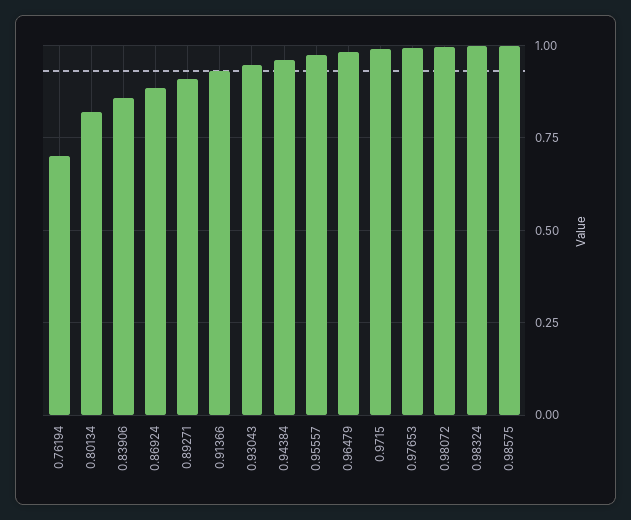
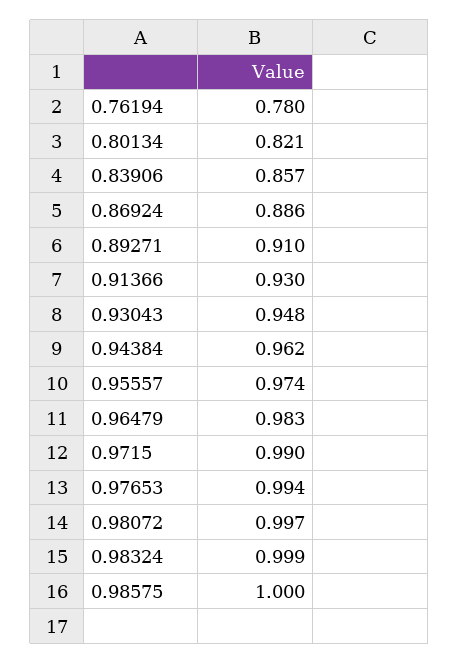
  {
-   "0.76194": 0.7,
+   "0.76194": 0.78,
    "0.80134": 0.821,
    "0.83906": 0.857,
    "0.86924": 0.886,
    "0.89271": 0.91,
    "0.91366": 0.93,
    "0.93043": 0.948,
    "0.94384": 0.962,
    "0.95557": 0.974,
    "0.96479": 0.983,
    "0.9715": 0.99,
    "0.97653": 0.994,
    "0.98072": 0.997,
    "0.98324": 0.999,
    "0.98575": 1
  }

